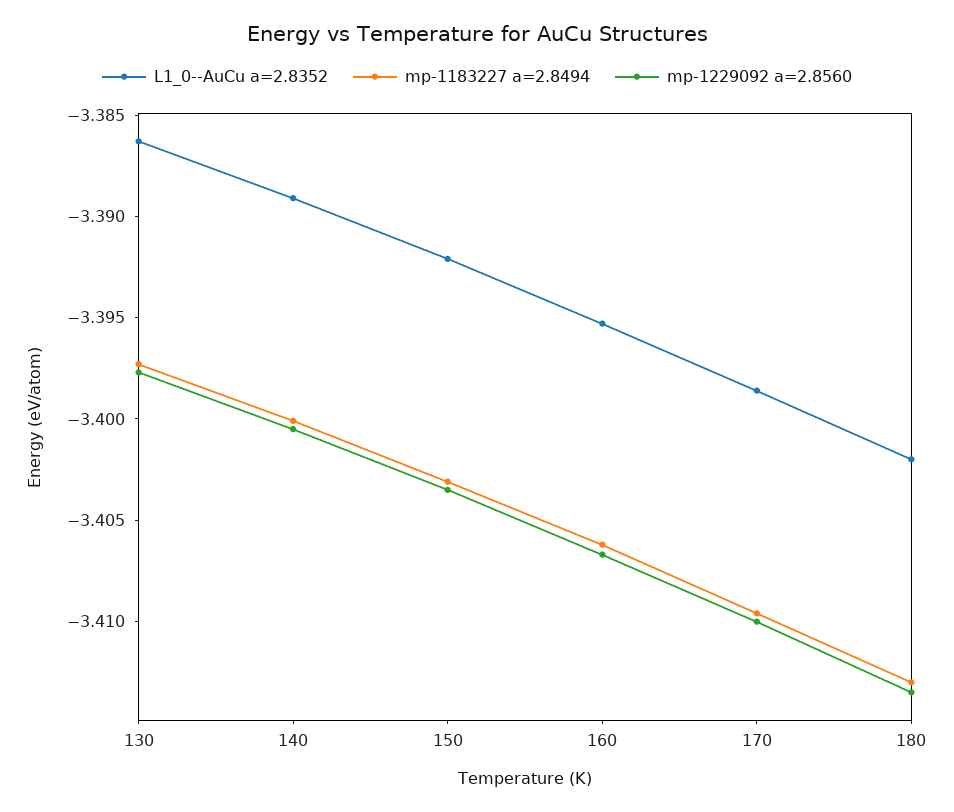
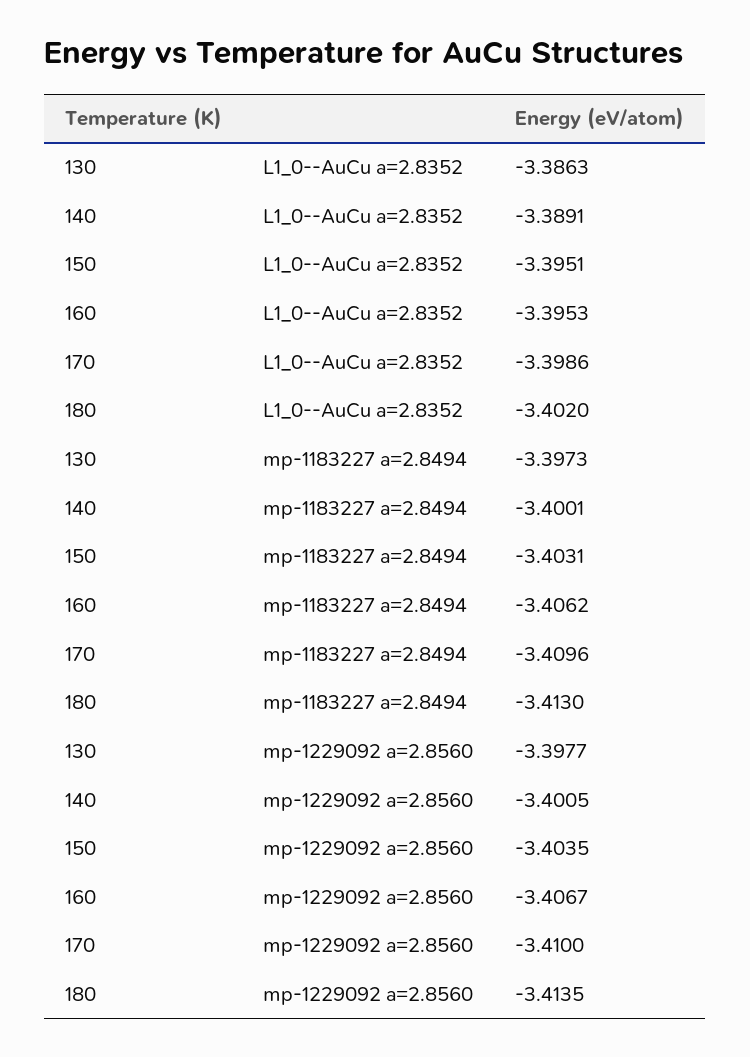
  {
    "L1_0--AuCu a=2.8352": {
      "130": -3.3863,
      "140": -3.3891,
-     "150": -3.392,
+     "150": -3.3951,
      "160": -3.3953,
      "170": -3.3986,
      "180": -3.402
    },
    "mp-1183227 a=2.8494": {
      "130": -3.3973,
      "140": -3.4001,
      "150": -3.4031,
      "160": -3.4062,
      "170": -3.4096,
      "180": -3.413
    },
    "mp-1229092 a=2.8560": {
      "130": -3.3977,
      "140": -3.4005,
      "150": -3.4035,
      "160": -3.4067,
      "170": -3.41,
      "180": -3.4135
    }
  }

